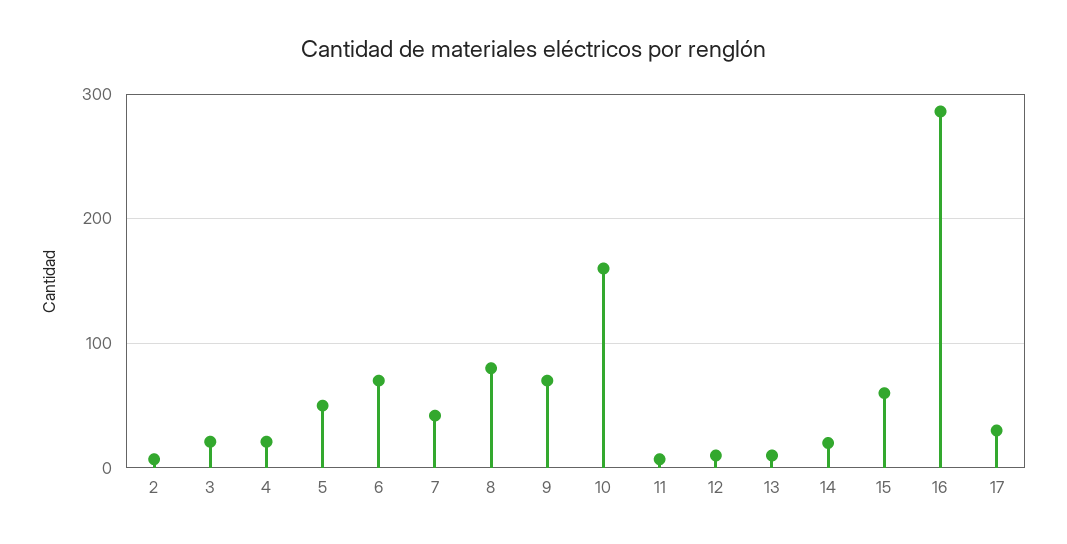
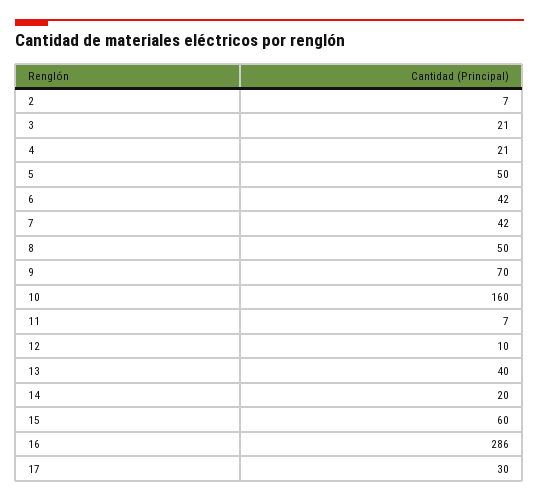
  {
    "2": 7,
    "3": 21,
    "4": 21,
    "5": 50,
-   "6": 70,
+   "6": 42,
    "7": 42,
-   "8": 80,
+   "8": 50,
    "9": 70,
    "10": 160,
    "11": 7,
    "12": 10,
-   "13": 10,
+   "13": 40,
    "14": 20,
    "15": 60,
    "16": 286,
    "17": 30
  }

